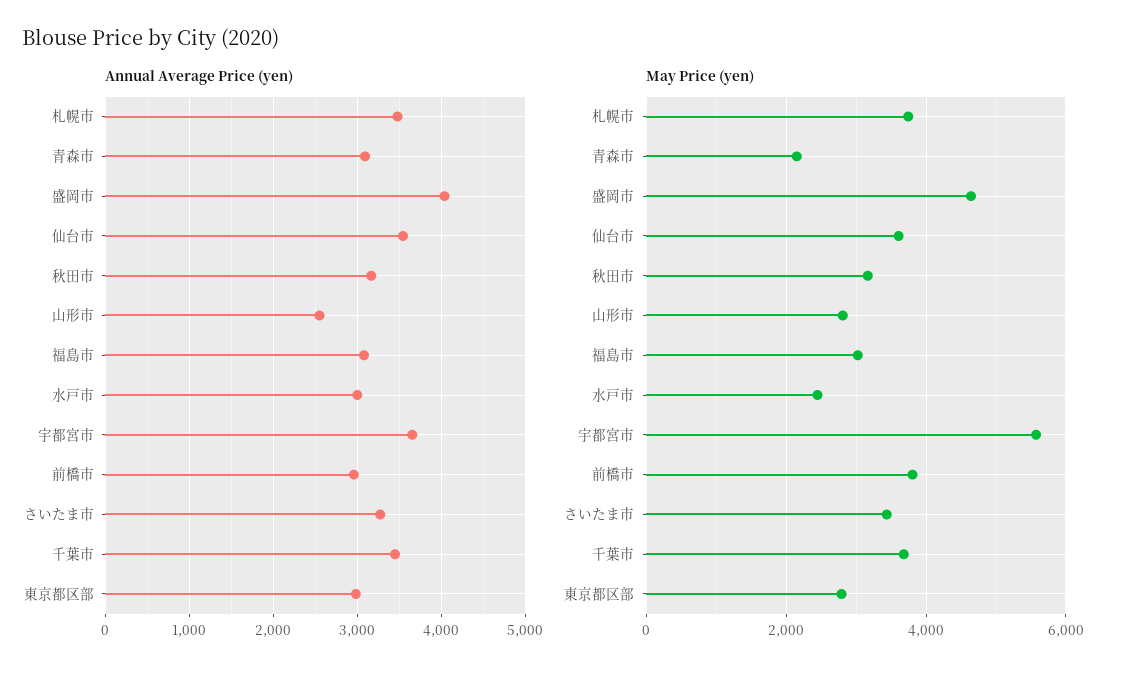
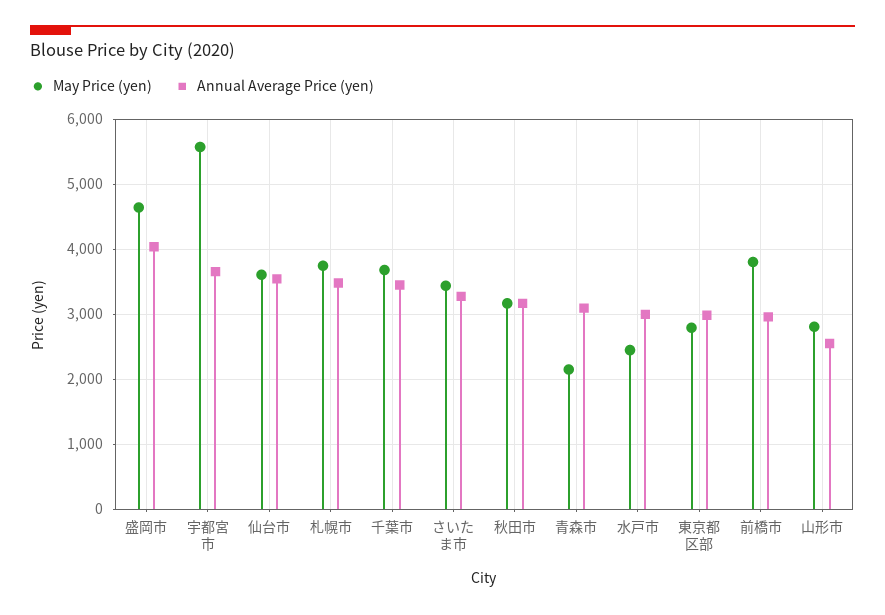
  {
    "Annual Average Price (yen)": {
      "札幌市": 3500,
      "青森市": 3100,
      "盛岡市": 4000,
      "仙台市": 3500,
      "秋田市": 3200,
      "山形市": 2600,
-     "福島市": 3100,
      "水戸市": 3000,
      "宇都宮市": 3700,
      "前橋市": 3000,
      "さいたま市": 3300,
      "千葉市": 3500,
      "東京都区部": 3000
    },
    "May Price (yen)": {
      "札幌市": 3700,
      "青森市": 2200,
      "盛岡市": 4600,
      "仙台市": 3600,
      "秋田市": 3200,
      "山形市": 2800,
-     "福島市": 3000,
      "水戸市": 2400,
      "宇都宮市": 5600,
      "前橋市": 3800,
      "さいたま市": 3400,
      "千葉市": 3700,
      "東京都区部": 2800
    }
  }

